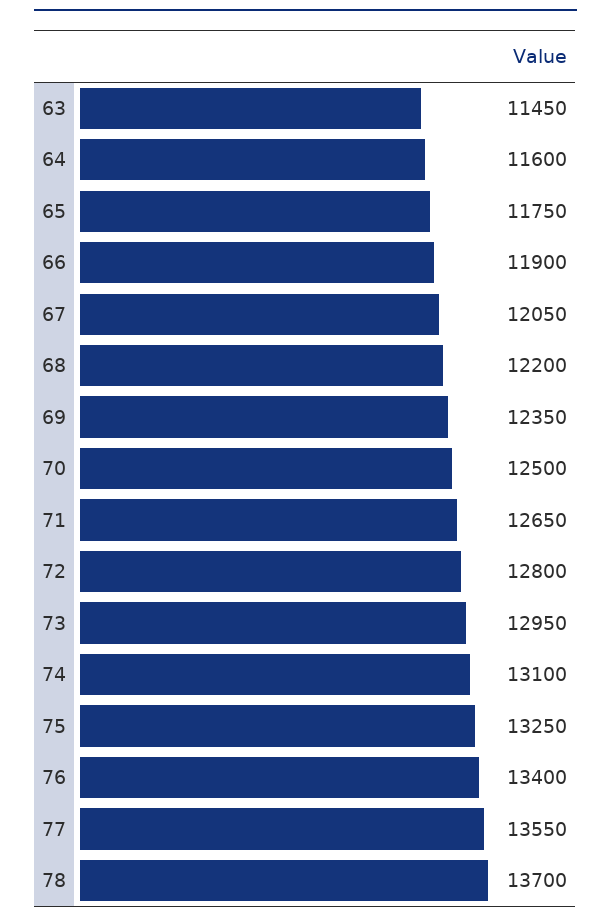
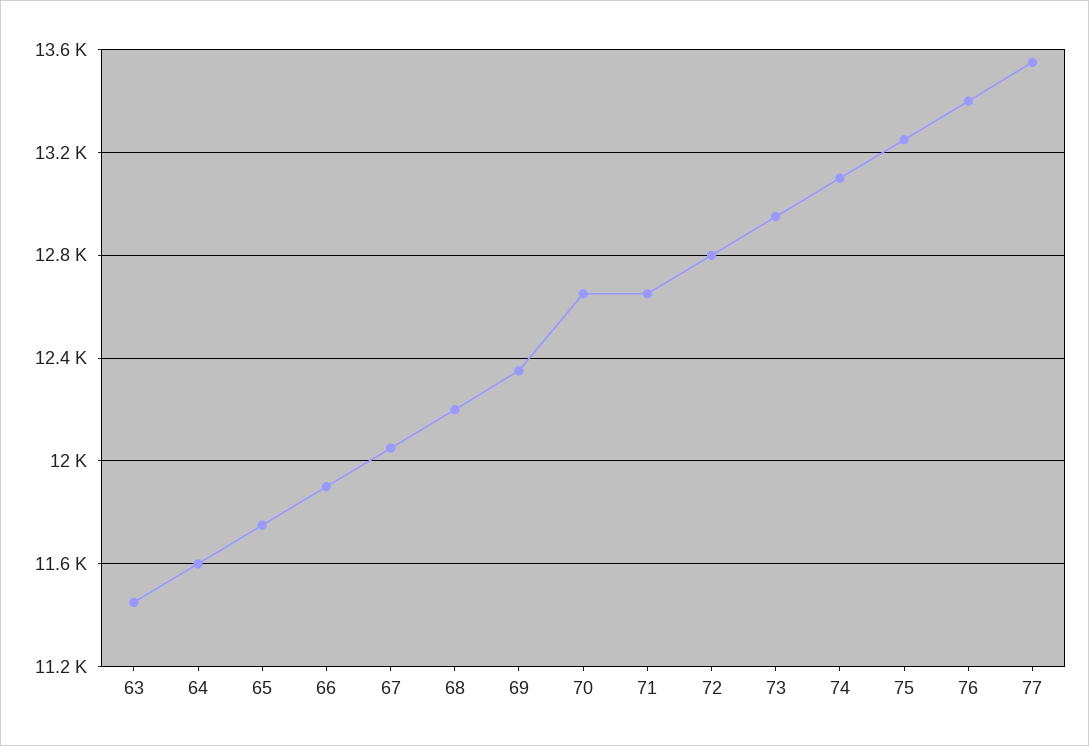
  {
    "63": 11450,
    "64": 11600,
    "65": 11750,
    "66": 11900,
    "67": 12050,
    "68": 12200,
    "69": 12350,
-   "70": 12500,
+   "70": 12650,
    "71": 12650,
    "72": 12800,
    "73": 12950,
    "74": 13100,
    "75": 13250,
    "76": 13400,
-   "77": 13550,
+   "77": 13550
-   "78": 13700
  }

